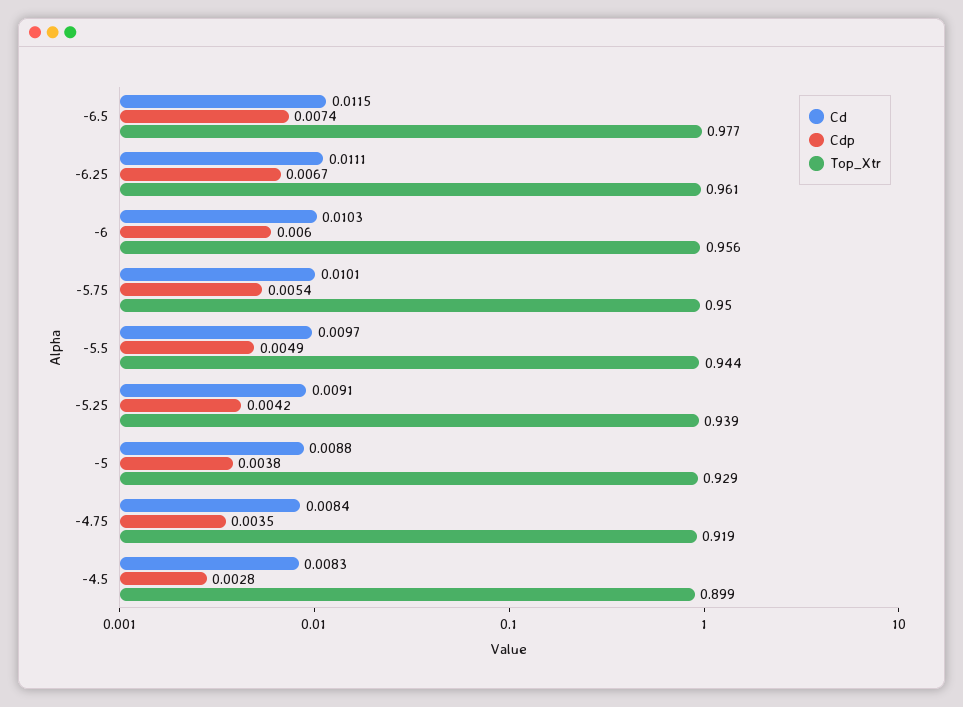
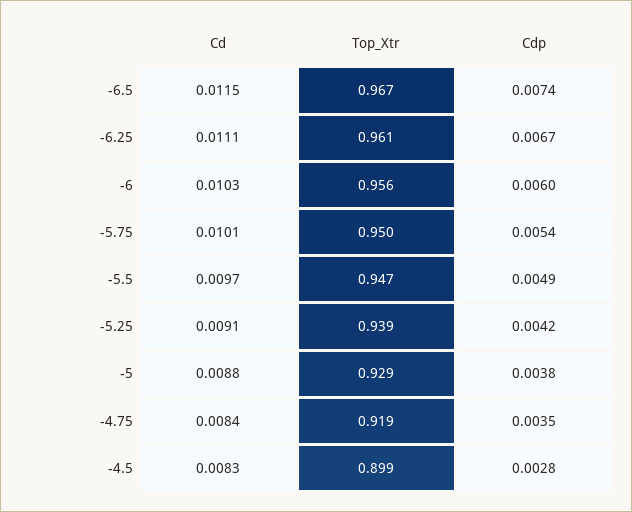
  {
    "Cd": {
      "-6.5": 0.0115,
      "-6.25": 0.0111,
      "-6": 0.0103,
      "-5.75": 0.0101,
      "-5.5": 0.0097,
      "-5.25": 0.0091,
      "-5": 0.0088,
      "-4.75": 0.0084,
      "-4.5": 0.0083
    },
    "Cdp": {
      "-6.5": 0.0074,
      "-6.25": 0.0067,
      "-6": 0.006,
      "-5.75": 0.0054,
      "-5.5": 0.0049,
      "-5.25": 0.0042,
      "-5": 0.0038,
      "-4.75": 0.0035,
      "-4.5": 0.0028
    },
    "Top_Xtr": {
-     "-6.5": 0.977,
+     "-6.5": 0.967,
      "-6.25": 0.961,
      "-6": 0.956,
      "-5.75": 0.95,
-     "-5.5": 0.944,
+     "-5.5": 0.947,
      "-5.25": 0.939,
      "-5": 0.929,
      "-4.75": 0.919,
      "-4.5": 0.899
    }
  }

